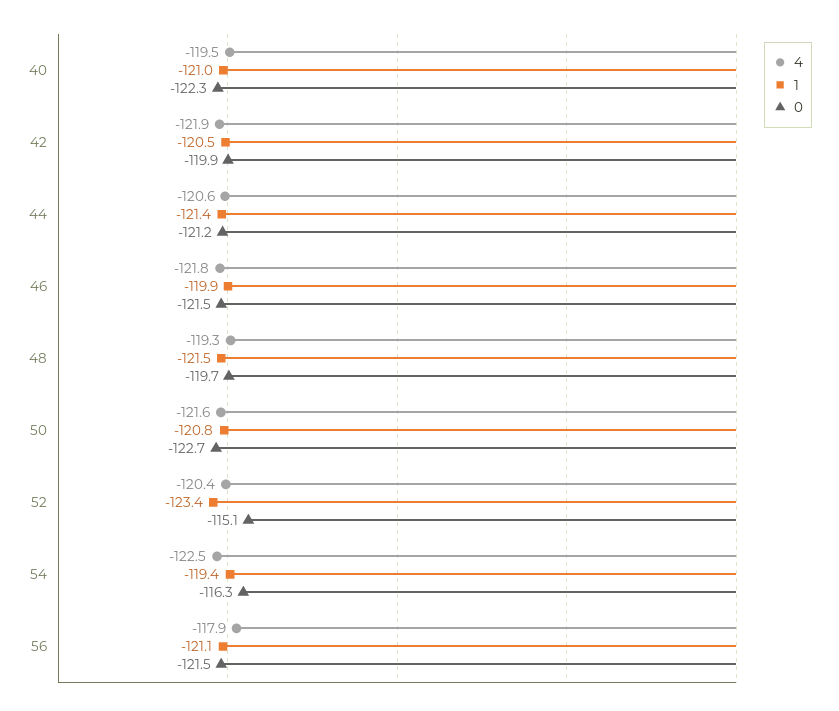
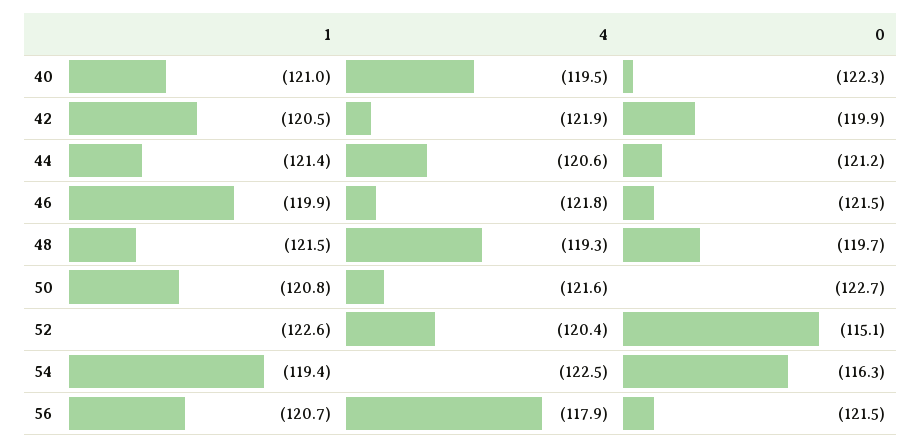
  {
    "4": {
      "40": -119.5,
      "42": -121.9,
      "44": -120.6,
      "46": -121.8,
      "48": -119.3,
      "50": -121.6,
      "52": -120.4,
      "54": -122.5,
      "56": -117.9
    },
    "1": {
      "40": -121,
      "42": -120.5,
      "44": -121.4,
      "46": -119.9,
      "48": -121.5,
      "50": -120.8,
-     "52": -123.4,
+     "52": -122.6,
      "54": -119.4,
-     "56": -121.1
+     "56": -120.7
    },
    "0": {
      "40": -122.3,
      "42": -119.9,
      "44": -121.2,
      "46": -121.5,
      "48": -119.7,
      "50": -122.7,
      "52": -115.1,
      "54": -116.3,
      "56": -121.5
    }
  }

